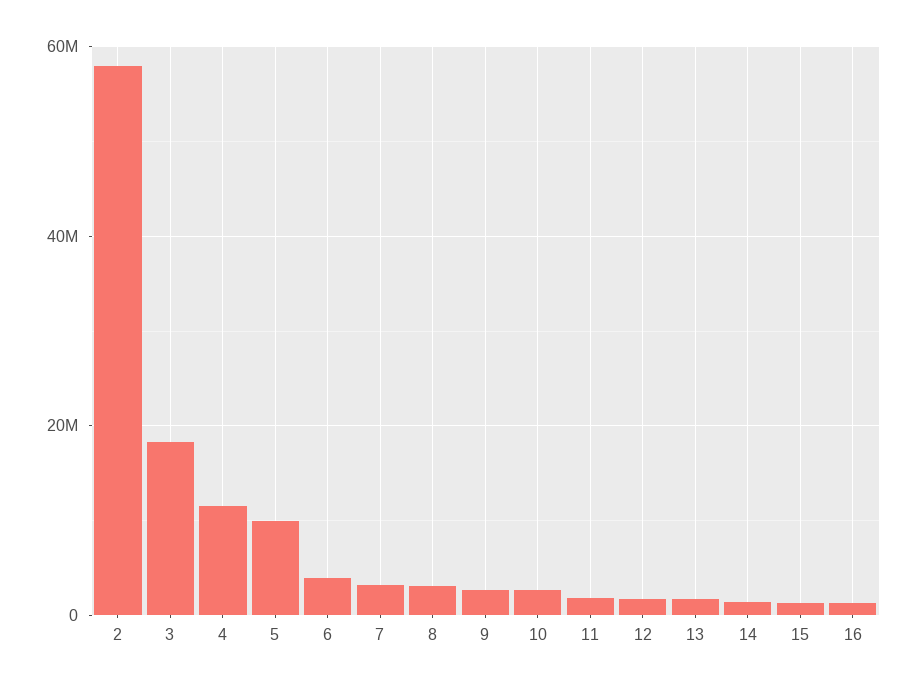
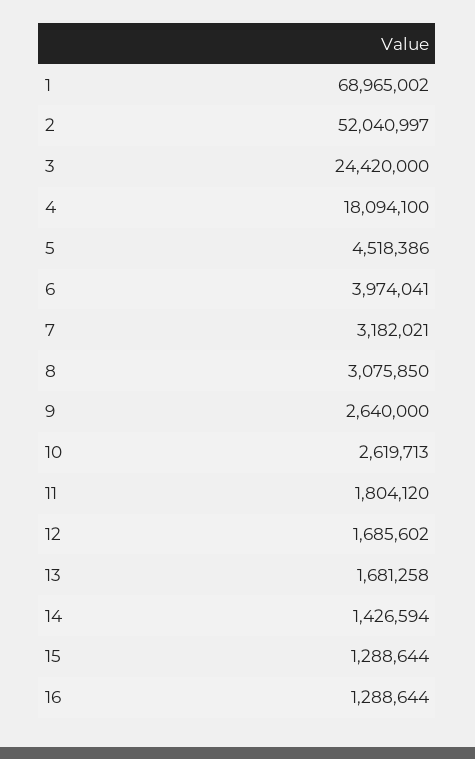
  {
-   "2": 58000000,
+   "2": 52040997,
-   "3": 18000000,
+   "3": 24420000,
-   "4": 12000000,
+   "4": 18094100,
-   "5": 10000000,
+   "5": 4518386,
    "6": 3974041,
    "7": 3182021,
    "8": 3075850,
    "9": 2640000,
    "10": 2619713,
    "11": 1804120,
    "12": 1685602,
    "13": 1681258,
    "14": 1426594,
    "15": 1288644,
-   "16": 1288644
+   "16": 1288644,
+   "1": 68965002
  }

